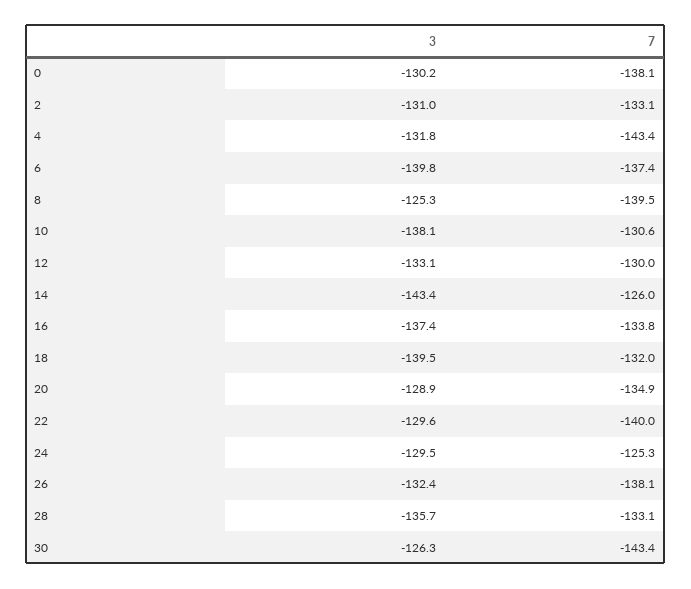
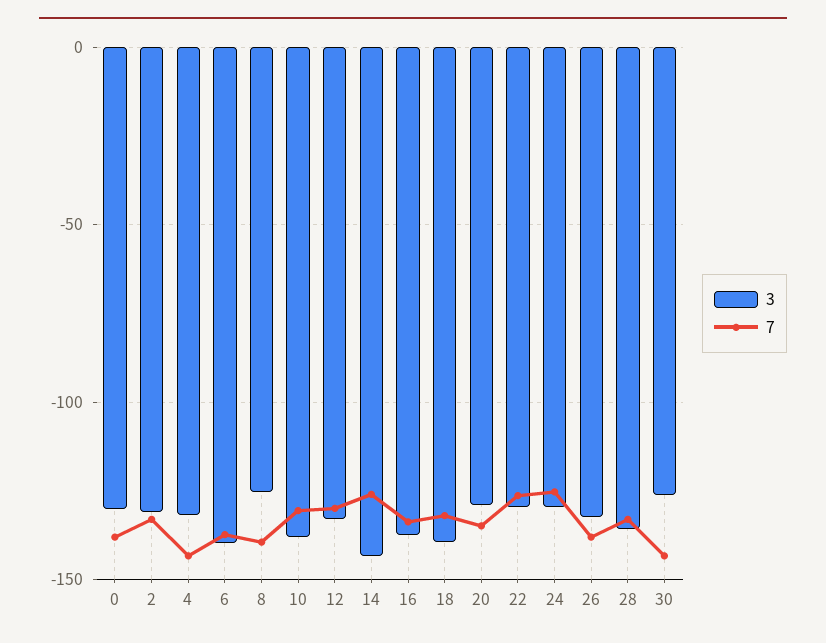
  {
    "3": {
      "0": -130.2,
      "2": -131,
      "4": -131.8,
      "6": -139.8,
      "8": -125.3,
      "10": -138.1,
      "12": -133.1,
      "14": -143.4,
      "16": -137.4,
      "18": -139.5,
      "20": -128.9,
      "22": -129.6,
      "24": -129.5,
      "26": -132.4,
      "28": -135.7,
      "30": -126.3
    },
    "7": {
      "0": -138.1,
      "2": -133.1,
      "4": -143.4,
      "6": -137.4,
      "8": -139.5,
      "10": -130.6,
      "12": -130,
      "14": -126,
      "16": -133.8,
      "18": -132,
      "20": -134.9,
-     "22": -140,
+     "22": -125,
      "24": -125.3,
      "26": -138.1,
      "28": -133.1,
      "30": -143.4
    }
  }

